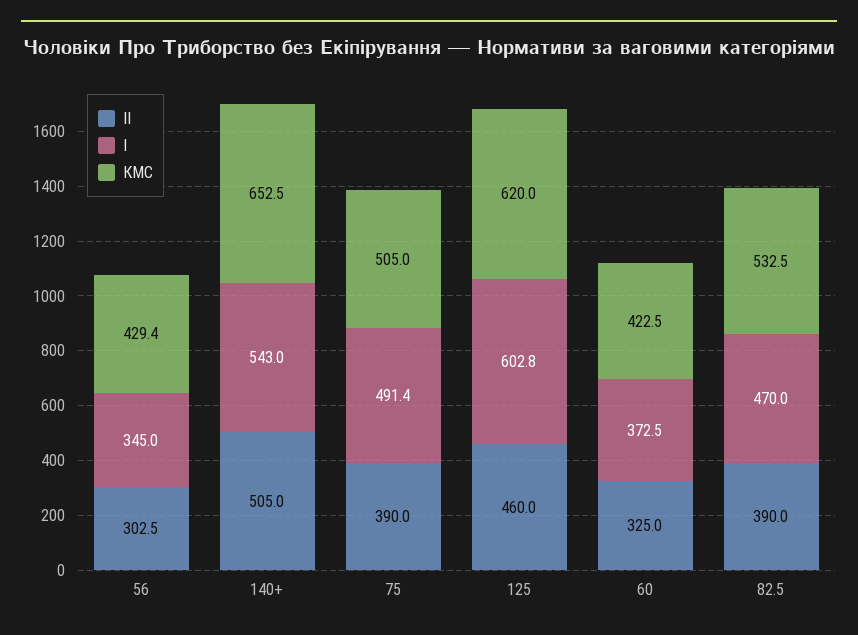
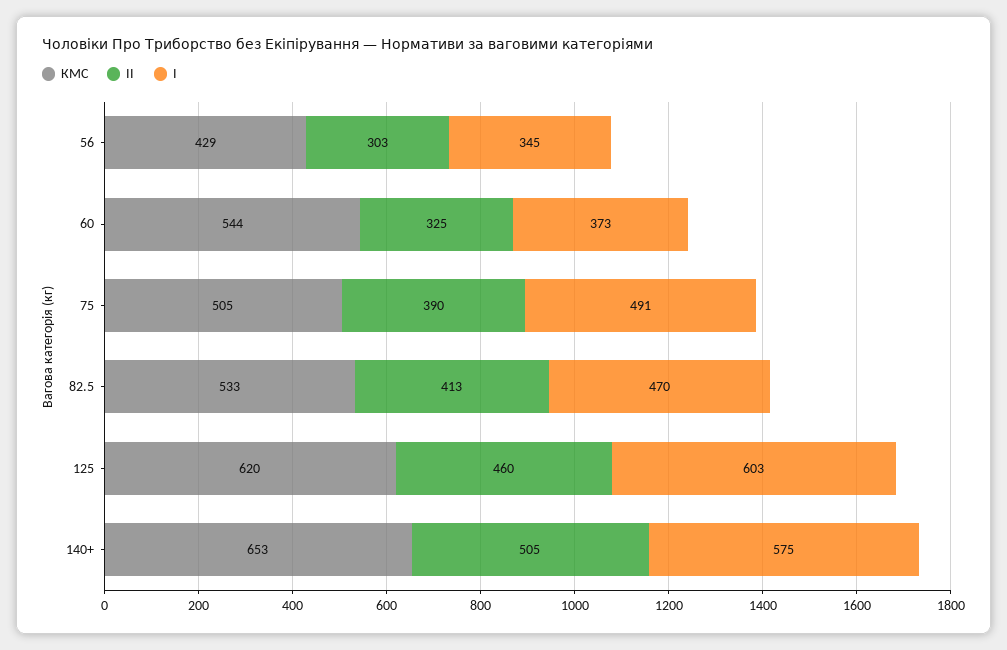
  {
    "ІІ": {
      "56": 302.5,
      "140+": 505,
      "75": 390,
      "125": 460,
      "60": 325,
-     "82.5": 390
+     "82.5": 413
    },
    "І": {
      "56": 345,
-     "140+": 543,
+     "140+": 575,
      "75": 491.4,
      "125": 602.8,
      "60": 372.5,
      "82.5": 470
    },
    "КМС": {
      "56": 429.4,
      "140+": 652.5,
      "75": 505,
      "125": 620,
-     "60": 422.5,
+     "60": 544,
      "82.5": 532.5
    }
  }

